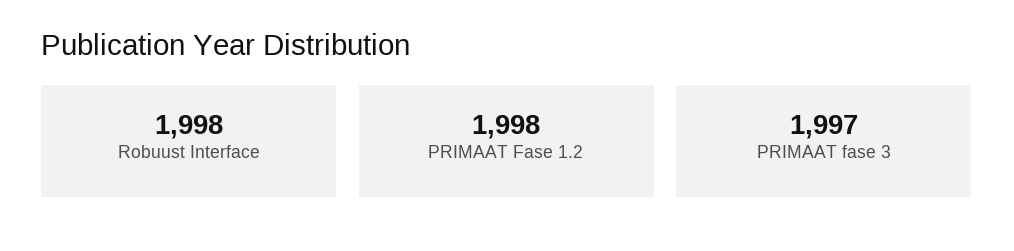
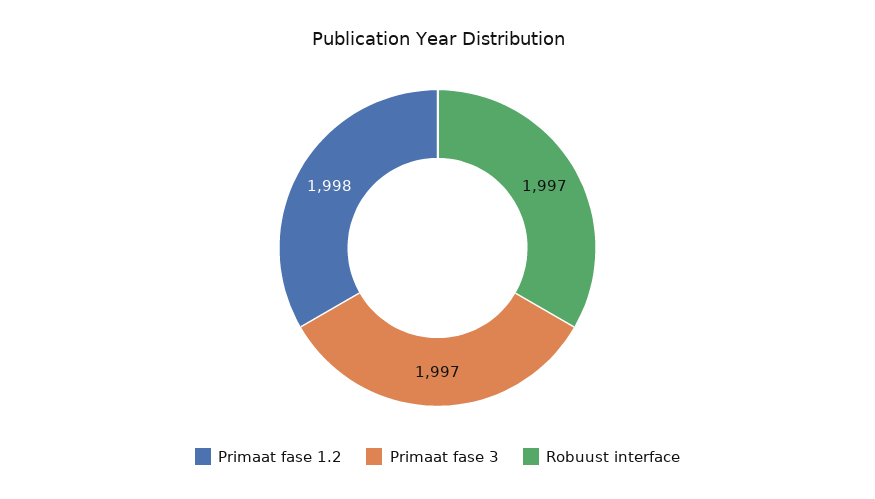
  {
-   "Robuust Interface": 1998,
+   "Robuust Interface": 1997,
    "PRIMAAT Fase 1.2": 1998,
    "PRIMAAT fase 3": 1997
  }

